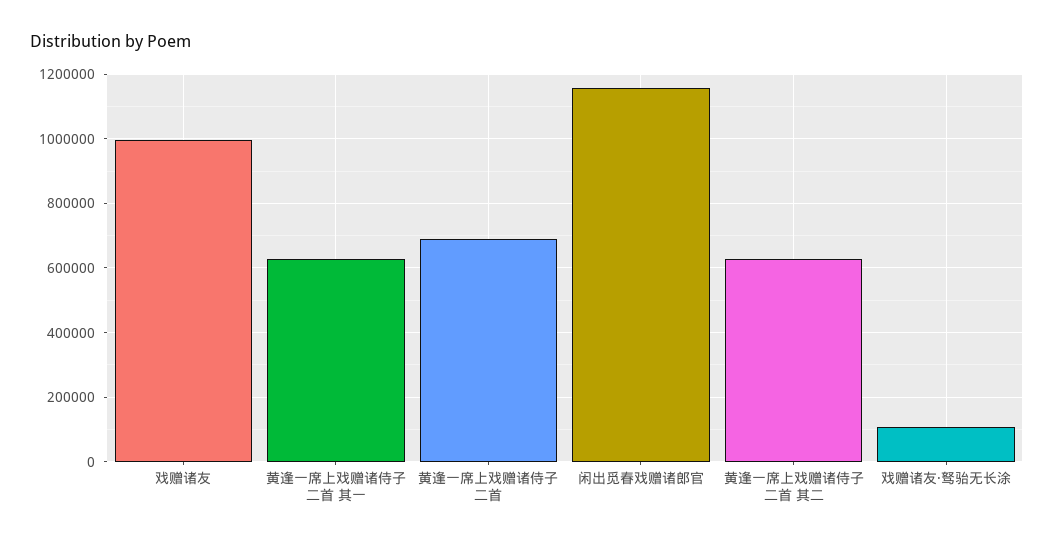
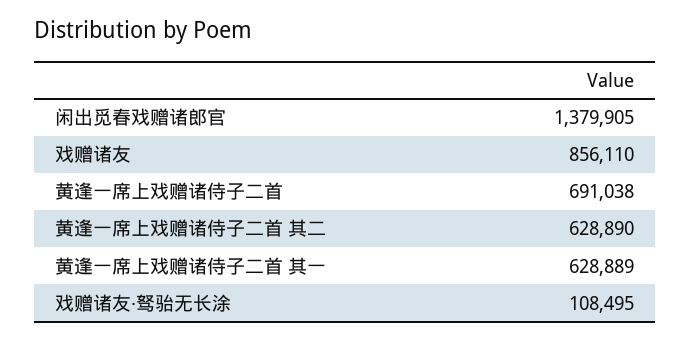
  {
-   "戏赠诸友": 1000000,
+   "戏赠诸友": 856110,
    "黄逢一席上戏赠诸侍子二首 其一": 628889,
    "黄逢一席上戏赠诸侍子二首": 691038,
-   "闲出觅春戏赠诸郎官": 1160000,
+   "闲出觅春戏赠诸郎官": 1379905,
    "黄逢一席上戏赠诸侍子二首 其二": 628890,
    "戏赠诸友·驽骀无长涂": 108495
  }

